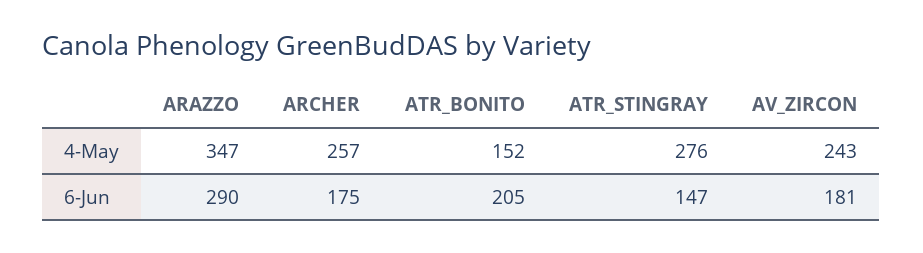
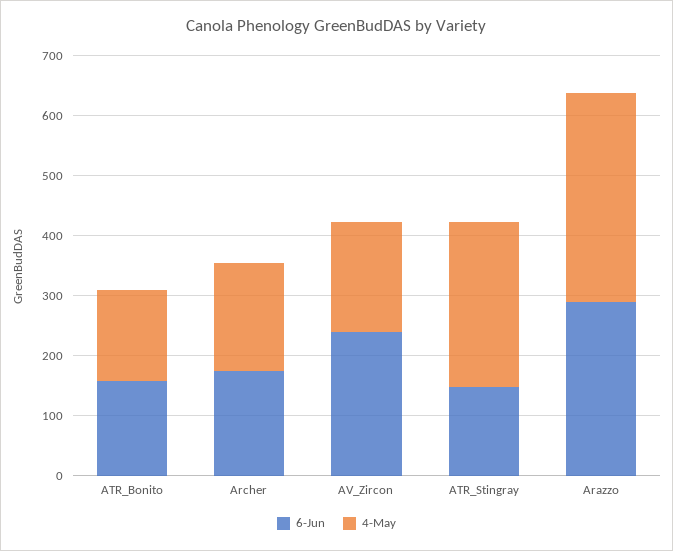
  {
    "4-May": {
      "ARAZZO": 347,
-     "ARCHER": 257,
+     "ARCHER": 180,
      "ATR_BONITO": 152,
      "ATR_STINGRAY": 276,
-     "AV_ZIRCON": 243
+     "AV_ZIRCON": 180
    },
    "6-Jun": {
      "ARAZZO": 290,
      "ARCHER": 175,
-     "ATR_BONITO": 205,
+     "ATR_BONITO": 160,
      "ATR_STINGRAY": 147,
-     "AV_ZIRCON": 181
+     "AV_ZIRCON": 240
    }
  }

